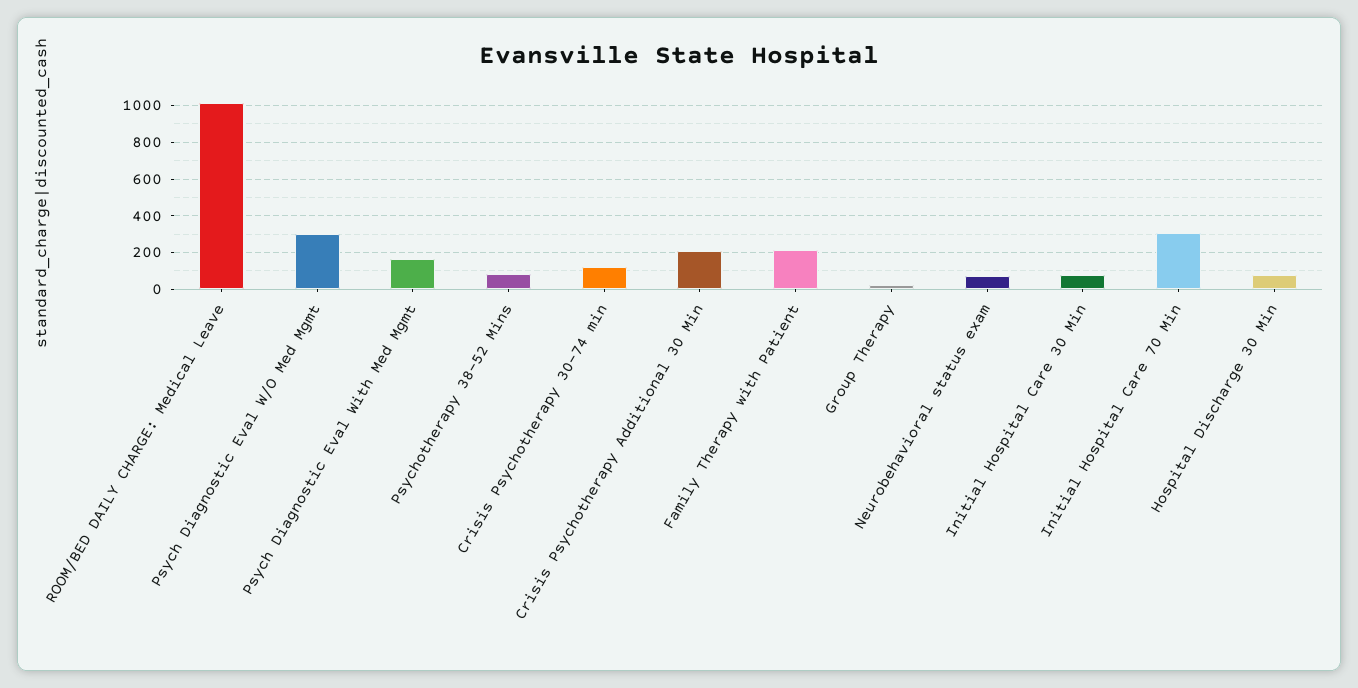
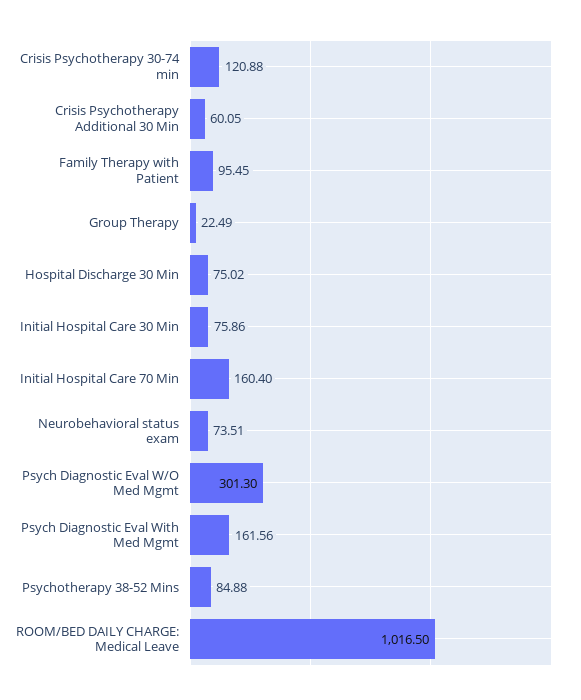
  {
    "ROOM/BED DAILY CHARGE: Medical Leave": 1016.5,
    "Psych Diagnostic Eval W/O Med Mgmt": 301.3,
    "Psych Diagnostic Eval With Med Mgmt": 161.56,
    "Psychotherapy 38-52 Mins": 84.88,
    "Crisis Psychotherapy 30-74 min": 120.88,
-   "Crisis Psychotherapy Additional 30 Min": 200,
+   "Crisis Psychotherapy Additional 30 Min": 60.05,
-   "Family Therapy with Patient": 200,
+   "Family Therapy with Patient": 95.45,
    "Group Therapy": 22.49,
    "Neurobehavioral status exam": 73.51,
    "Initial Hospital Care 30 Min": 75.86,
-   "Initial Hospital Care 70 Min": 300,
+   "Initial Hospital Care 70 Min": 160.4,
    "Hospital Discharge 30 Min": 75.02
  }

